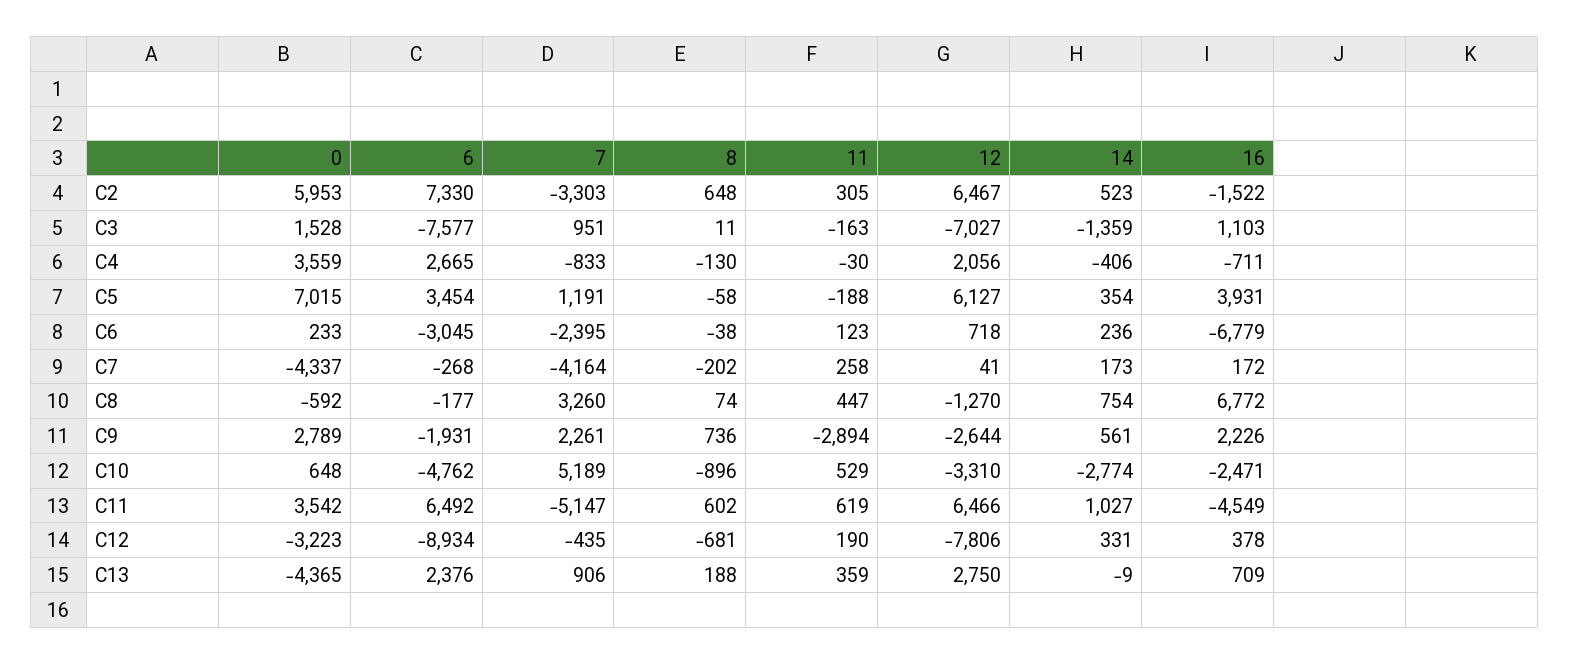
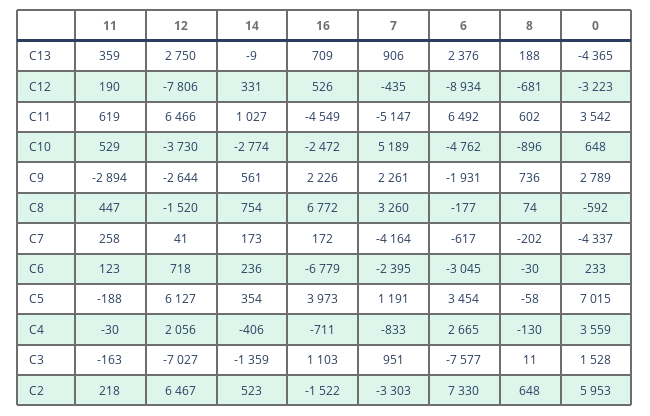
  {
    "0": {
      "C2": 5953,
      "C3": 1528,
      "C4": 3559,
      "C5": 7015,
      "C6": 233,
      "C7": -4337,
      "C8": -592,
      "C9": 2789,
      "C10": 648,
      "C11": 3542,
      "C12": -3223,
      "C13": -4365
    },
    "6": {
      "C2": 7330,
      "C3": -7577,
      "C4": 2665,
      "C5": 3454,
      "C6": -3045,
-     "C7": -268,
+     "C7": -617,
      "C8": -177,
      "C9": -1931,
      "C10": -4762,
      "C11": 6492,
      "C12": -8934,
      "C13": 2376
    },
    "7": {
      "C2": -3303,
      "C3": 951,
      "C4": -833,
      "C5": 1191,
      "C6": -2395,
      "C7": -4164,
      "C8": 3260,
      "C9": 2261,
      "C10": 5189,
      "C11": -5147,
      "C12": -435,
      "C13": 906
    },
    "8": {
      "C2": 648,
      "C3": 11,
      "C4": -130,
      "C5": -58,
-     "C6": -38,
+     "C6": -30,
      "C7": -202,
      "C8": 74,
      "C9": 736,
      "C10": -896,
      "C11": 602,
      "C12": -681,
      "C13": 188
    },
    "11": {
-     "C2": 305,
+     "C2": 218,
      "C3": -163,
      "C4": -30,
      "C5": -188,
      "C6": 123,
      "C7": 258,
      "C8": 447,
      "C9": -2894,
      "C10": 529,
      "C11": 619,
      "C12": 190,
      "C13": 359
    },
    "12": {
      "C2": 6467,
      "C3": -7027,
      "C4": 2056,
      "C5": 6127,
      "C6": 718,
      "C7": 41,
-     "C8": -1270,
+     "C8": -1520,
      "C9": -2644,
-     "C10": -3310,
+     "C10": -3730,
      "C11": 6466,
      "C12": -7806,
      "C13": 2750
    },
    "14": {
      "C2": 523,
      "C3": -1359,
      "C4": -406,
      "C5": 354,
      "C6": 236,
      "C7": 173,
      "C8": 754,
      "C9": 561,
      "C10": -2774,
      "C11": 1027,
      "C12": 331,
      "C13": -9
    },
    "16": {
      "C2": -1522,
      "C3": 1103,
      "C4": -711,
-     "C5": 3931,
+     "C5": 3973,
      "C6": -6779,
      "C7": 172,
      "C8": 6772,
      "C9": 2226,
-     "C10": -2471,
+     "C10": -2472,
      "C11": -4549,
-     "C12": 378,
+     "C12": 526,
      "C13": 709
    }
  }

